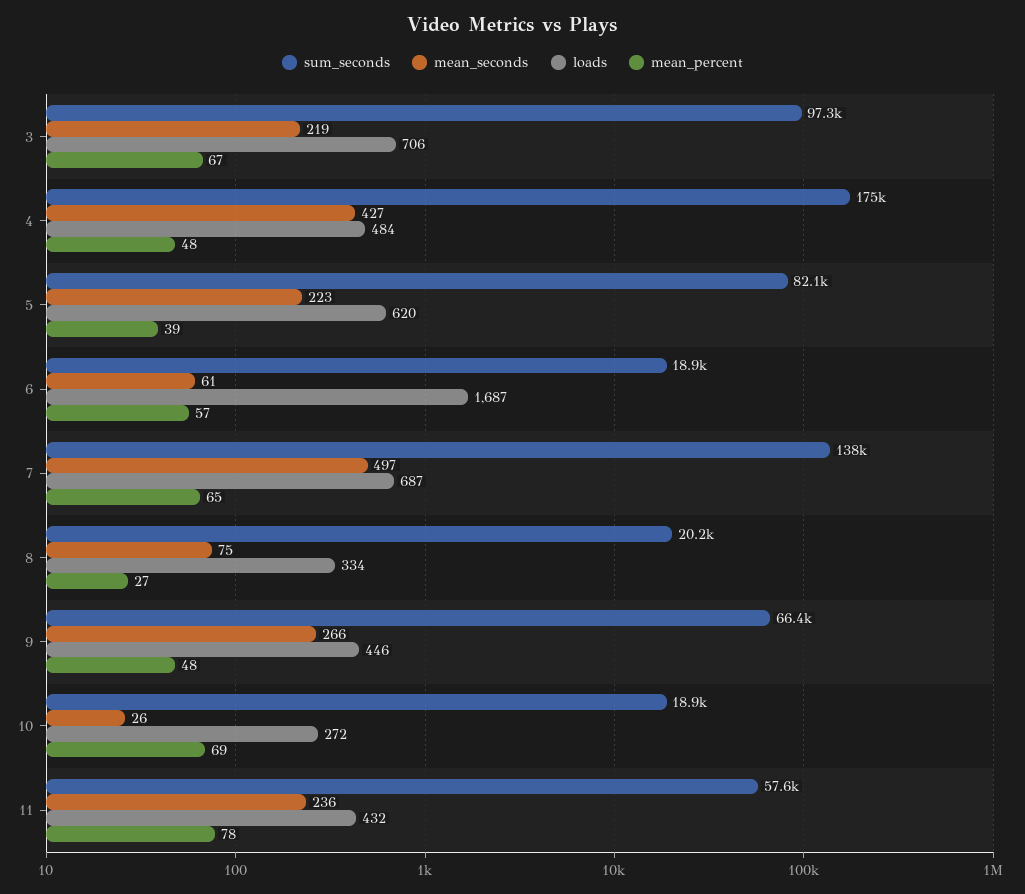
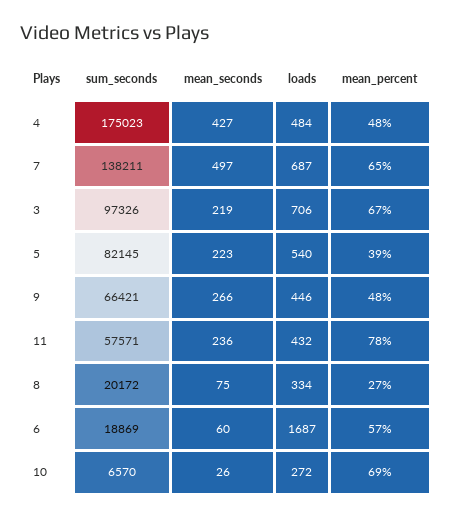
  {
    "sum_seconds": {
      "3": 97326,
      "4": 175023,
      "5": 82145,
      "6": 18869,
      "7": 138211,
      "8": 20172,
      "9": 66421,
-     "10": 18900,
+     "10": 6570,
      "11": 57571
    },
    "mean_seconds": {
      "3": 219,
      "4": 427,
      "5": 223,
-     "6": 61,
+     "6": 60,
      "7": 497,
      "8": 75,
      "9": 266,
      "10": 26,
      "11": 236
    },
    "loads": {
      "3": 706,
      "4": 484,
-     "5": 620,
+     "5": 540,
      "6": 1687,
      "7": 687,
      "8": 334,
      "9": 446,
      "10": 272,
      "11": 432
    },
    "mean_percent": {
      "3": 67,
      "4": 48,
      "5": 39,
      "6": 57,
      "7": 65,
      "8": 27,
      "9": 48,
      "10": 69,
      "11": 78
    }
  }

